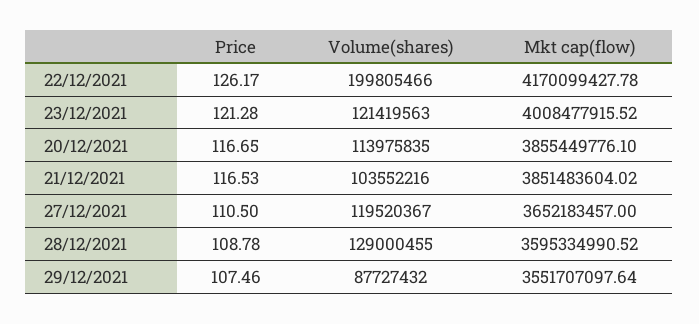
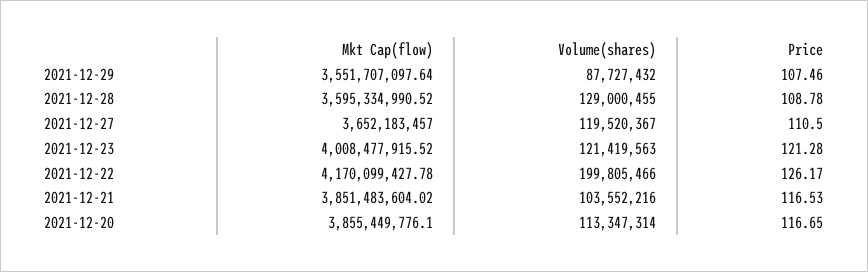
  {
    "Price": {
      "22/12/2021": 126.17,
      "23/12/2021": 121.28,
      "20/12/2021": 116.65,
      "21/12/2021": 116.53,
      "27/12/2021": 110.5,
      "28/12/2021": 108.78,
      "29/12/2021": 107.46
    },
    "Volume(shares)": {
      "22/12/2021": 199805466,
      "23/12/2021": 121419563,
-     "20/12/2021": 113975835,
+     "20/12/2021": 113347314,
      "21/12/2021": 103552216,
      "27/12/2021": 119520367,
      "28/12/2021": 129000455,
      "29/12/2021": 87727432
    },
    "Mkt cap(flow)": {
      "22/12/2021": 4170099427.78,
      "23/12/2021": 4008477915.52,
      "20/12/2021": 3855449776.1,
      "21/12/2021": 3851483604.02,
      "27/12/2021": 3652183457,
      "28/12/2021": 3595334990.52,
      "29/12/2021": 3551707097.64
    }
  }

